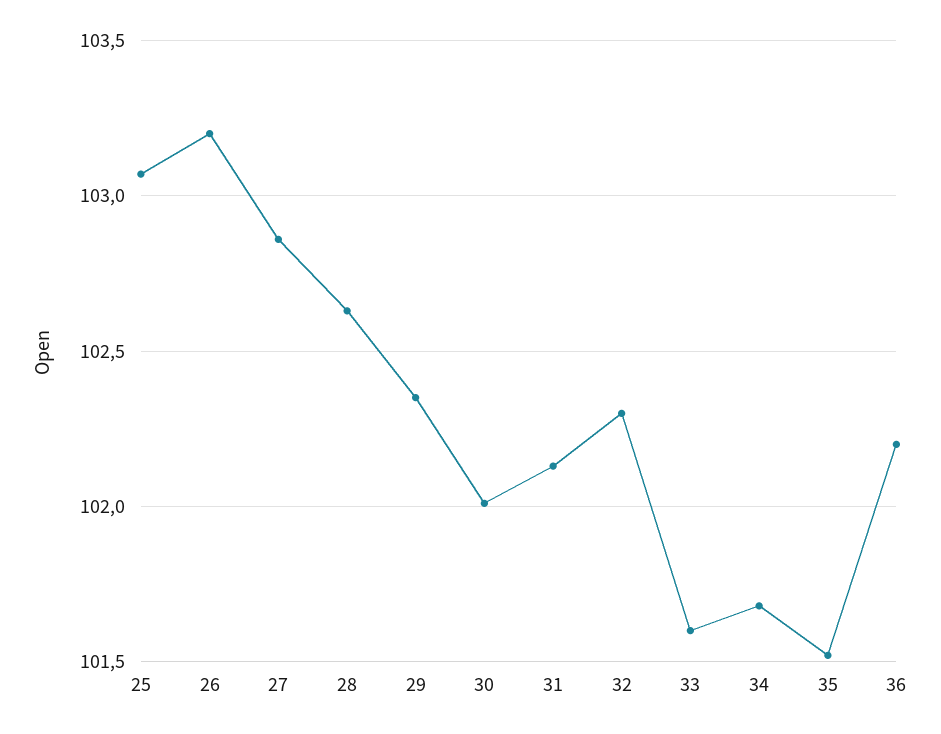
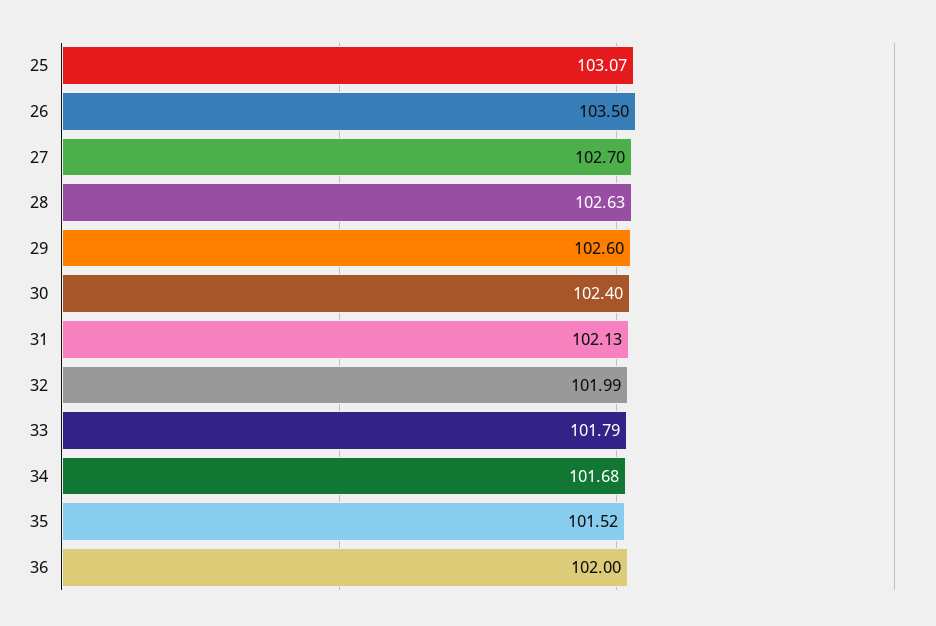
  {
    "25": 103.07,
-   "26": 103.2,
+   "26": 103.5,
-   "27": 102.85,
+   "27": 102.7,
    "28": 102.63,
-   "29": 102.35,
+   "29": 102.6,
-   "30": 102,
+   "30": 102.4,
    "31": 102.13,
-   "32": 102.3,
+   "32": 101.99,
-   "33": 101.6,
+   "33": 101.79,
    "34": 101.68,
    "35": 101.52,
-   "36": 102.2
+   "36": 102
  }

